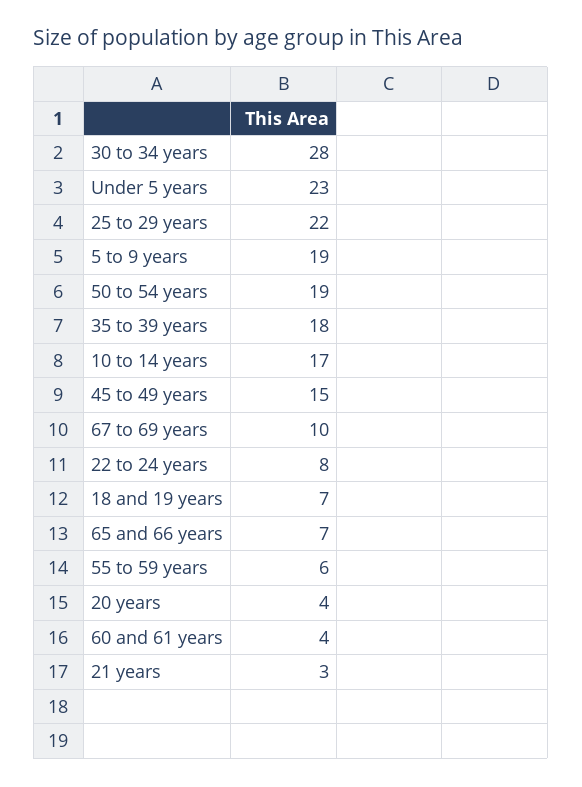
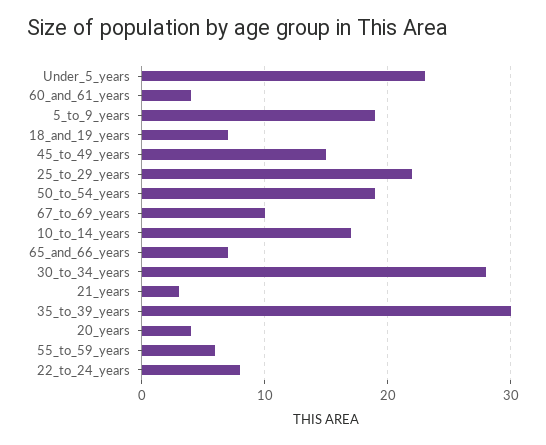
  {
    "30 to 34 years": 28,
    "Under 5 years": 23,
    "25 to 29 years": 22,
    "5 to 9 years": 19,
    "50 to 54 years": 19,
-   "35 to 39 years": 18,
+   "35 to 39 years": 30,
    "10 to 14 years": 17,
    "45 to 49 years": 15,
    "67 to 69 years": 10,
    "22 to 24 years": 8,
    "18 and 19 years": 7,
    "65 and 66 years": 7,
    "55 to 59 years": 6,
    "20 years": 4,
    "60 and 61 years": 4,
    "21 years": 3
  }

